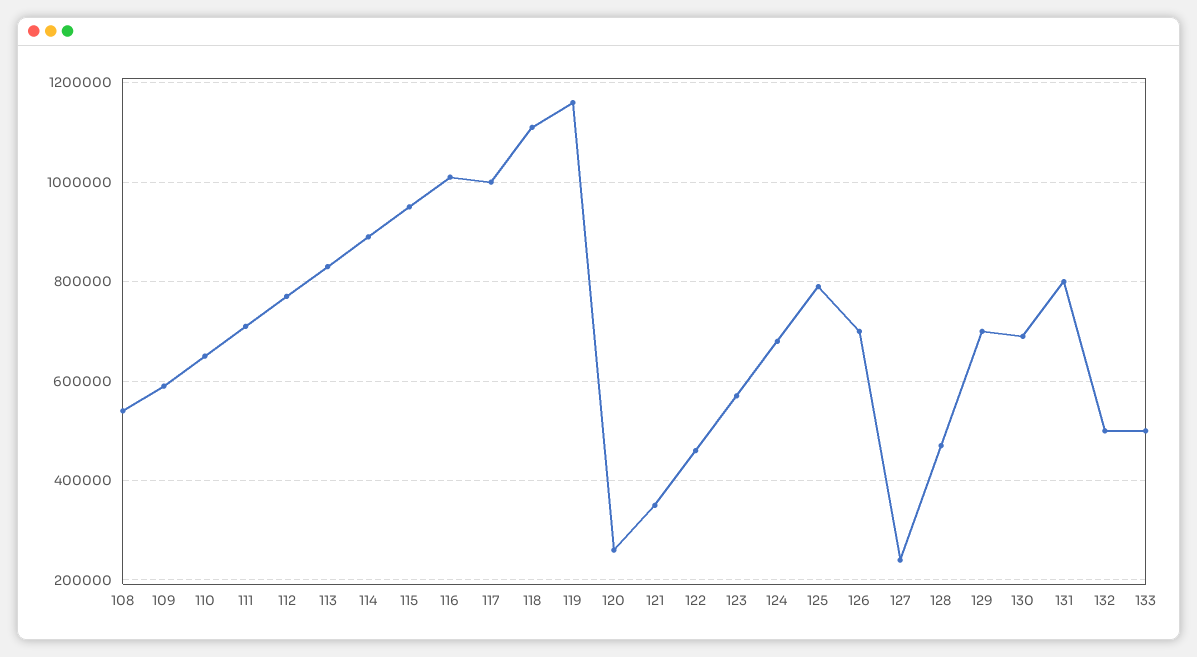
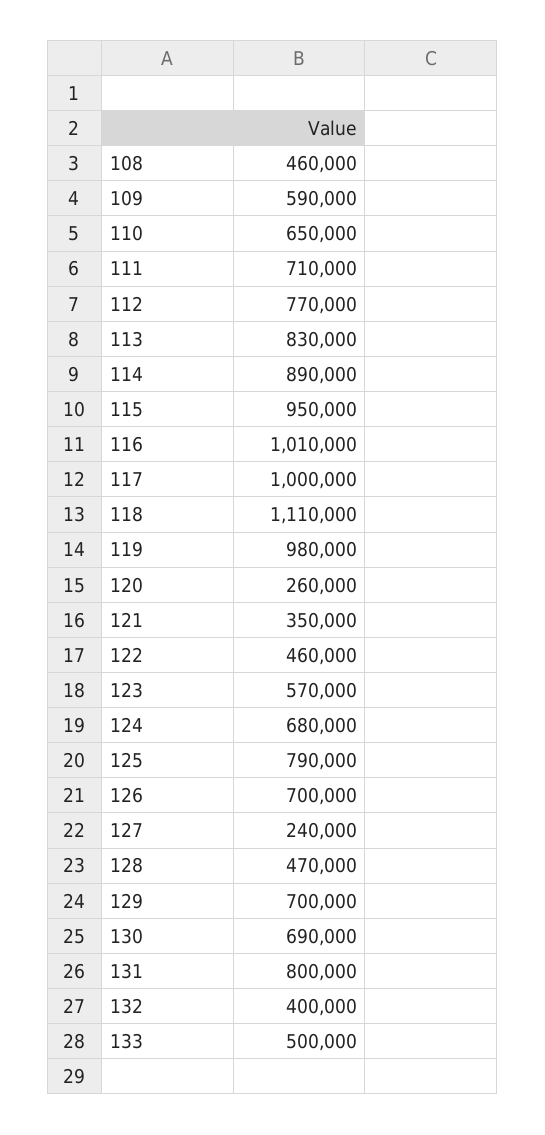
  {
-   "108": 540000,
+   "108": 460000,
    "109": 590000,
    "110": 650000,
    "111": 710000,
    "112": 770000,
    "113": 830000,
    "114": 890000,
    "115": 950000,
    "116": 1010000,
    "117": 1000000,
    "118": 1110000,
-   "119": 1160000,
+   "119": 980000,
    "120": 260000,
    "121": 350000,
    "122": 460000,
    "123": 570000,
    "124": 680000,
    "125": 790000,
    "126": 700000,
    "127": 240000,
    "128": 470000,
    "129": 700000,
    "130": 690000,
    "131": 800000,
-   "132": 500000,
+   "132": 400000,
    "133": 500000
  }

